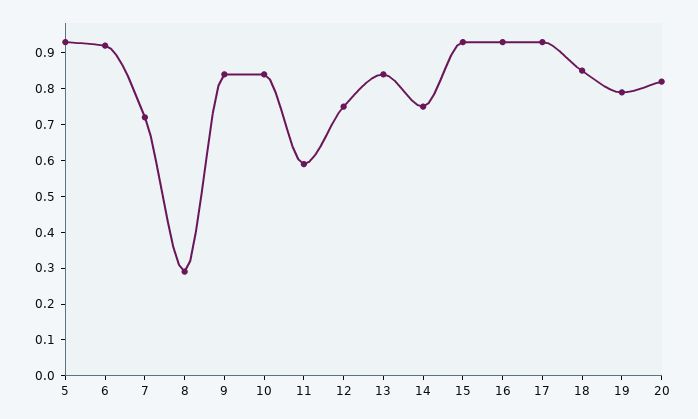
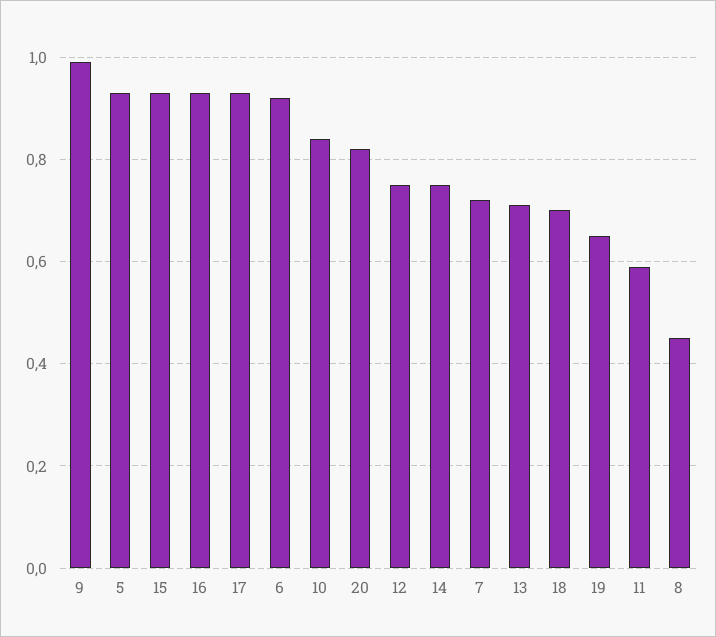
  {
    "5": 0.95,
    "6": 0.9,
    "7": 0.7,
-   "8": 0.3,
+   "8": 0.45,
-   "9": 0.85,
+   "9": 1,
    "10": 0.85,
    "11": 0.6,
    "12": 0.75,
-   "13": 0.85,
+   "13": 0.7,
    "14": 0.75,
    "15": 0.95,
    "16": 0.95,
    "17": 0.95,
-   "18": 0.85,
+   "18": 0.7,
-   "19": 0.8,
+   "19": 0.65,
    "20": 0.8
  }

